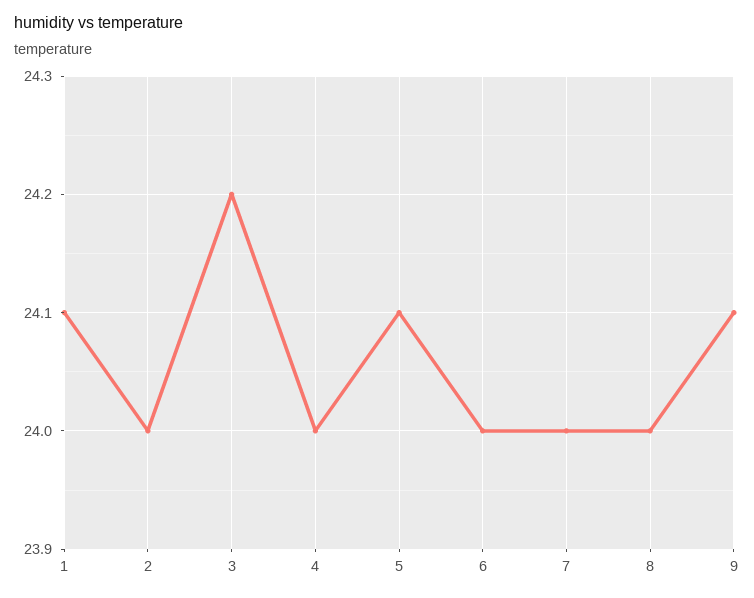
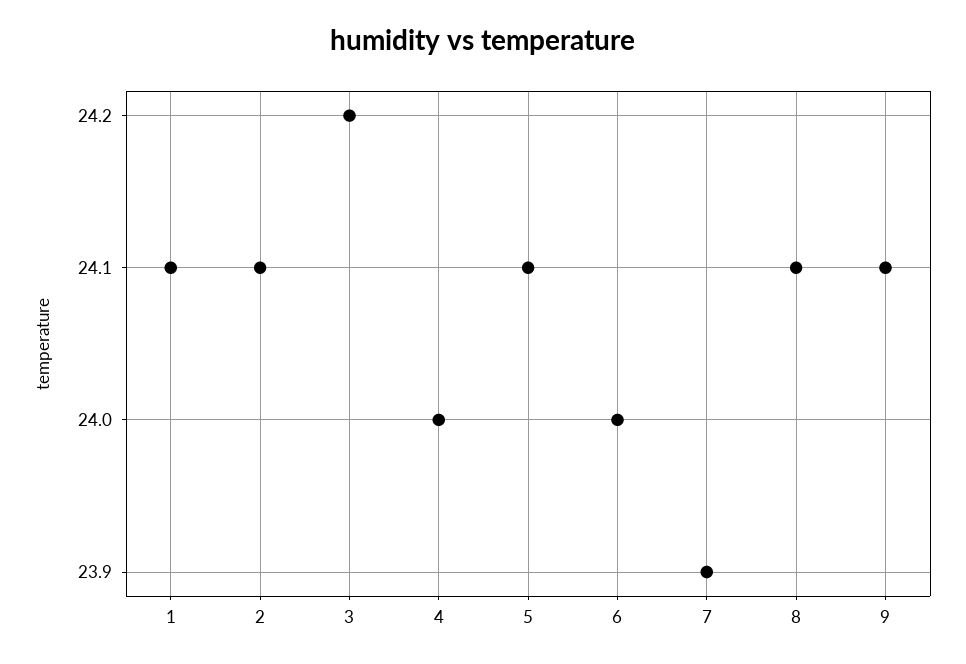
  {
    "1": 24.1,
-   "2": 24,
+   "2": 24.1,
    "3": 24.2,
    "4": 24,
    "5": 24.1,
    "6": 24,
-   "7": 24,
+   "7": 23.9,
-   "8": 24,
+   "8": 24.1,
    "9": 24.1
  }

